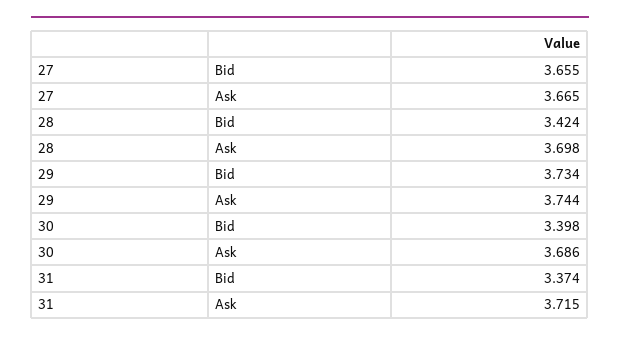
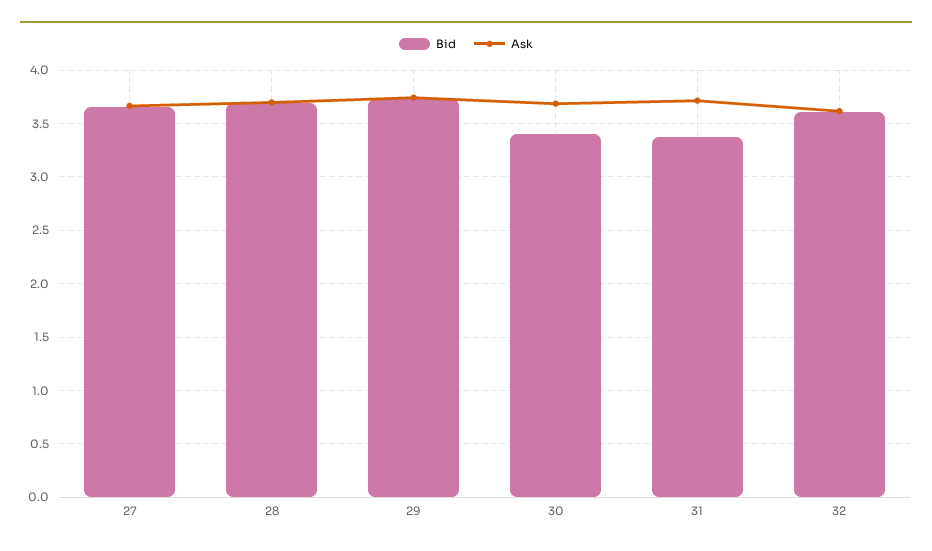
  {
    "Bid": {
      "27": 3.655,
-     "28": 3.424,
+     "28": 3.7,
      "29": 3.734,
      "30": 3.398,
-     "31": 3.374
+     "31": 3.374,
+     "32": 3.6
    },
    "Ask": {
      "27": 3.665,
      "28": 3.698,
      "29": 3.744,
      "30": 3.686,
-     "31": 3.715
+     "31": 3.715,
+     "32": 3.6
    }
  }

